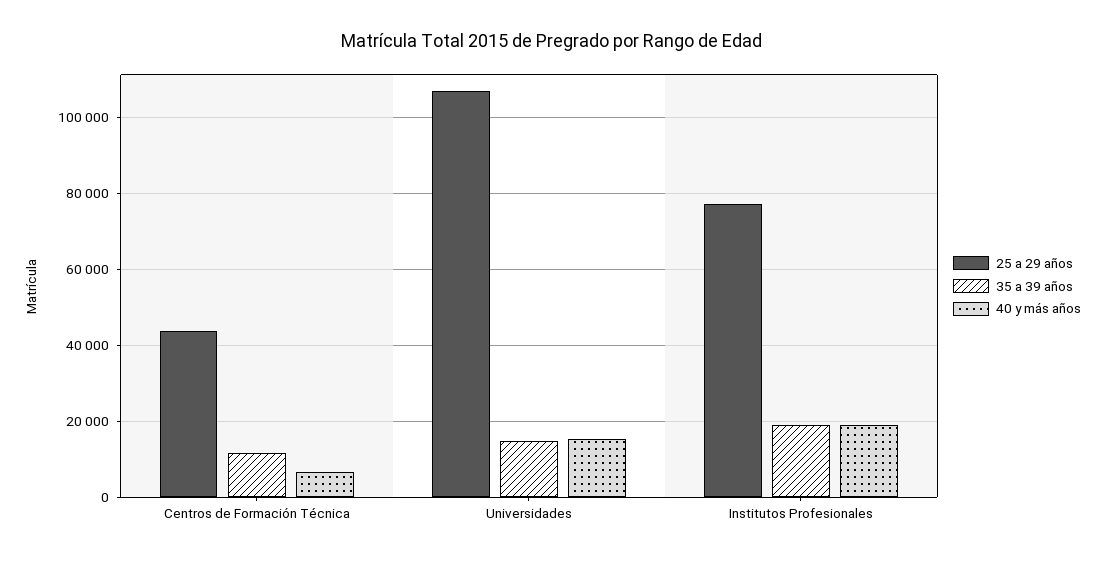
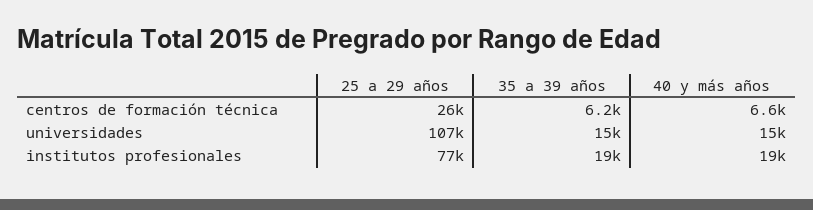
  {
    "25 a 29 años": {
-     "Centros de Formación Técnica": 44000,
+     "Centros de Formación Técnica": 26000,
      "Universidades": 107000,
      "Institutos Profesionales": 77000
    },
    "35 a 39 años": {
-     "Centros de Formación Técnica": 12000,
+     "Centros de Formación Técnica": 6200,
      "Universidades": 15000,
      "Institutos Profesionales": 19000
    },
    "40 y más años": {
      "Centros de Formación Técnica": 6600,
      "Universidades": 15000,
      "Institutos Profesionales": 19000
    }
  }

